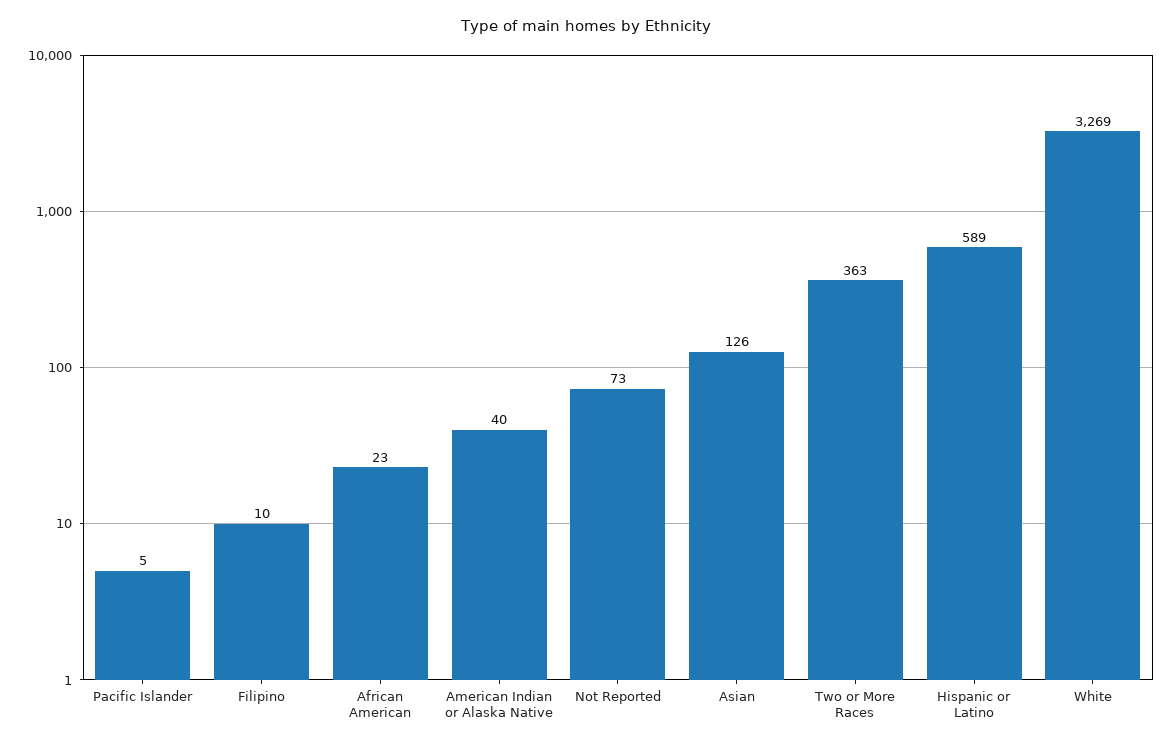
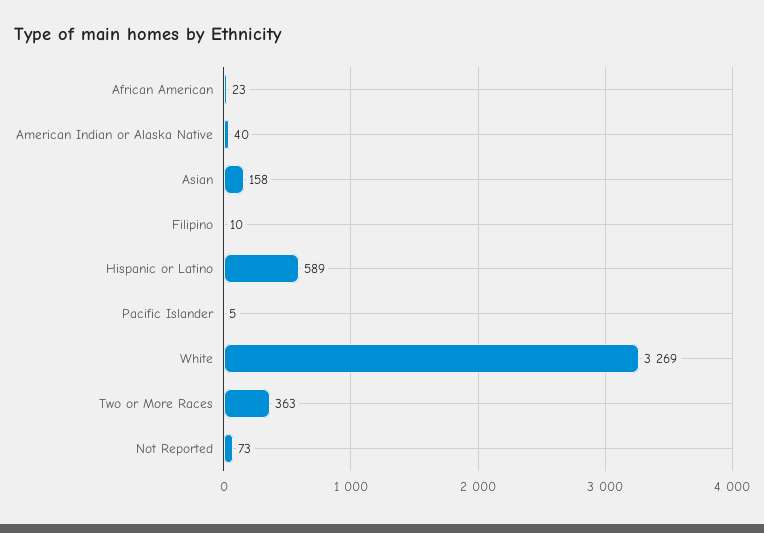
  {
    "Pacific Islander": 5,
    "Filipino": 10,
    "African American": 23,
    "American Indian or Alaska Native": 40,
    "Not Reported": 73,
-   "Asian": 126,
+   "Asian": 158,
    "Two or More Races": 363,
    "Hispanic or Latino": 589,
    "White": 3269
  }

